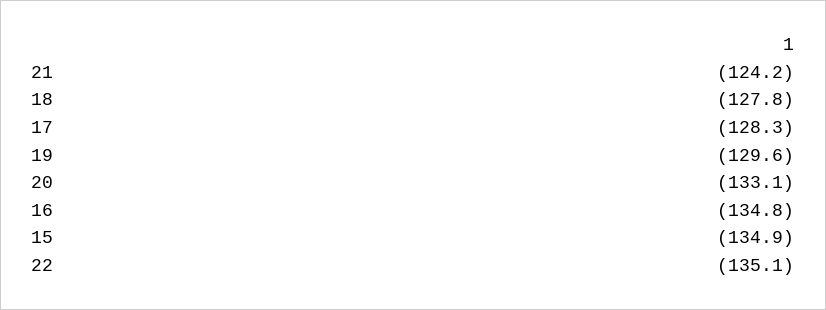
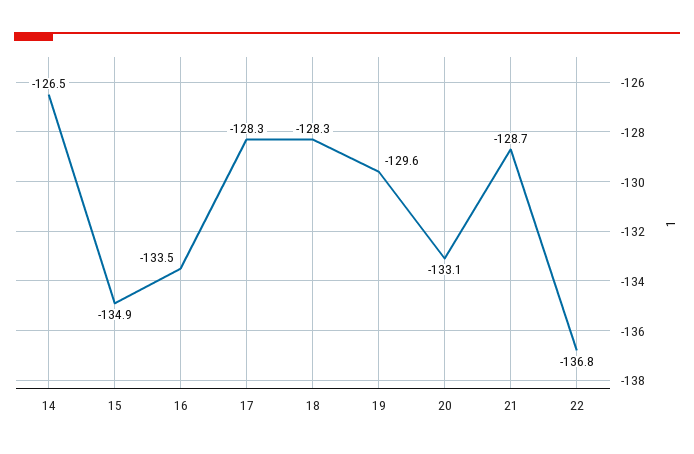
  {
-   "21": -124.2,
+   "21": -128.7,
-   "18": -127.8,
+   "18": -128.3,
    "17": -128.3,
    "19": -129.6,
    "20": -133.1,
-   "16": -134.8,
+   "16": -133.5,
    "15": -134.9,
-   "22": -135.1
+   "22": -136.8,
+   "14": -126.5
  }

